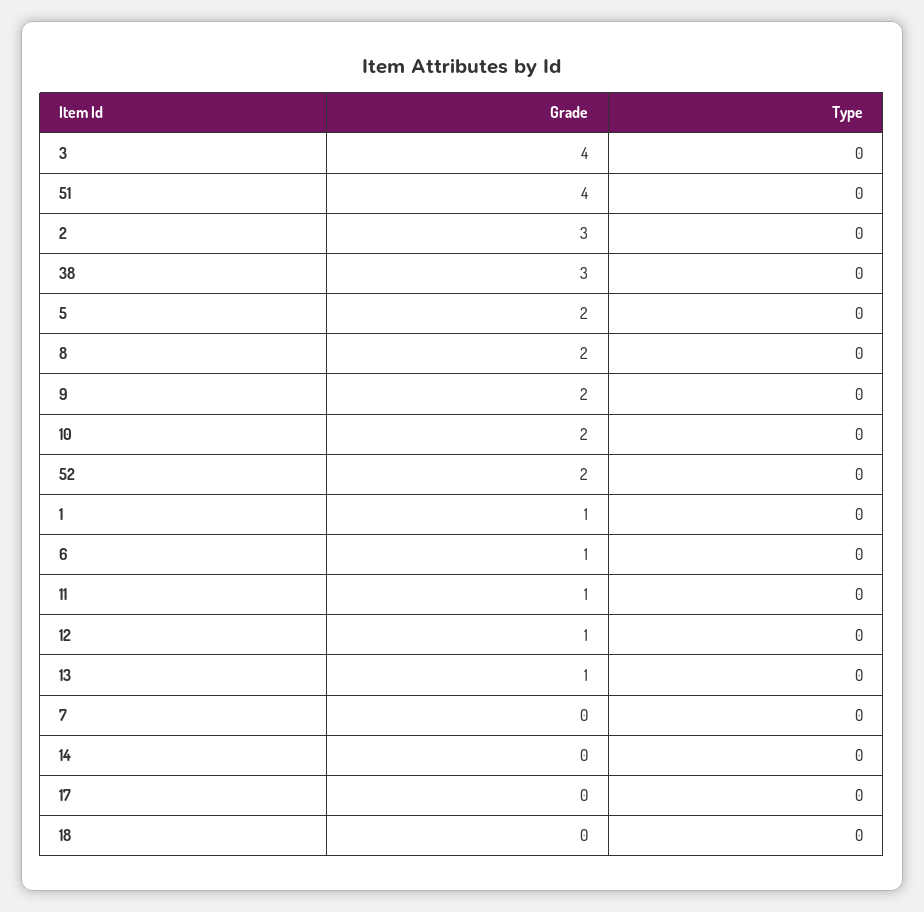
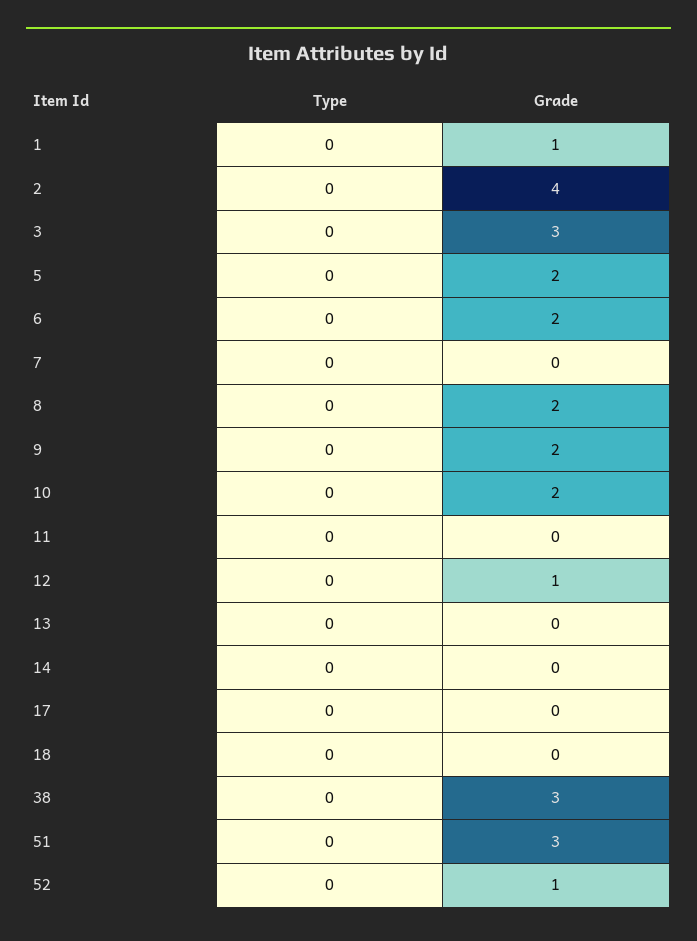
  {
    "Grade": {
-     "3": 4,
+     "3": 3,
-     "51": 4,
+     "51": 3,
-     "2": 3,
+     "2": 4,
      "38": 3,
      "5": 2,
      "8": 2,
      "9": 2,
      "10": 2,
-     "52": 2,
+     "52": 1,
      "1": 1,
-     "6": 1,
+     "6": 2,
-     "11": 1,
+     "11": 0,
      "12": 1,
-     "13": 1,
+     "13": 0,
      "7": 0,
      "14": 0,
      "17": 0,
      "18": 0
    },
    "Type": {
      "3": 0,
      "51": 0,
      "2": 0,
      "38": 0,
      "5": 0,
      "8": 0,
      "9": 0,
      "10": 0,
      "52": 0,
      "1": 0,
      "6": 0,
      "11": 0,
      "12": 0,
      "13": 0,
      "7": 0,
      "14": 0,
      "17": 0,
      "18": 0
    }
  }

